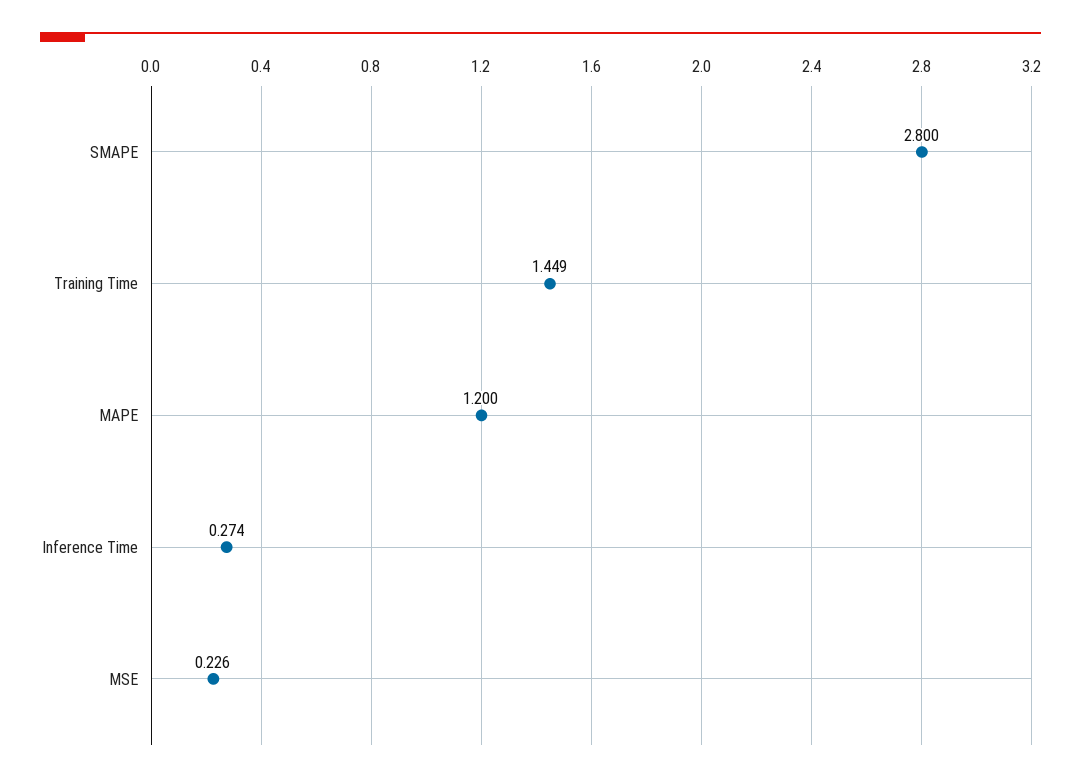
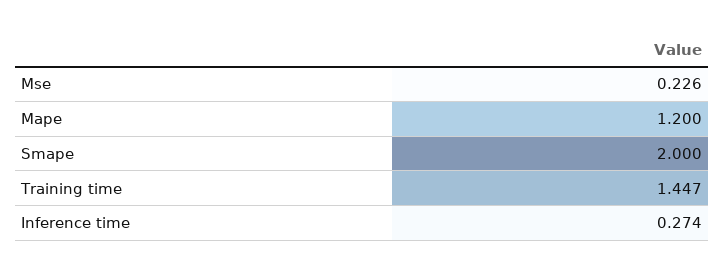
  {
-   "SMAPE": 2.8,
+   "SMAPE": 2,
-   "Training Time": 1.449,
+   "Training Time": 1.447,
    "MAPE": 1.2,
    "Inference Time": 0.274,
    "MSE": 0.226
  }

